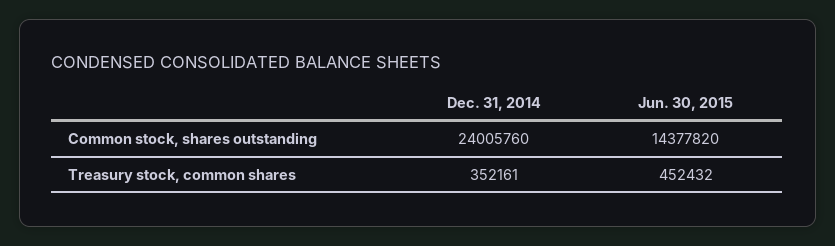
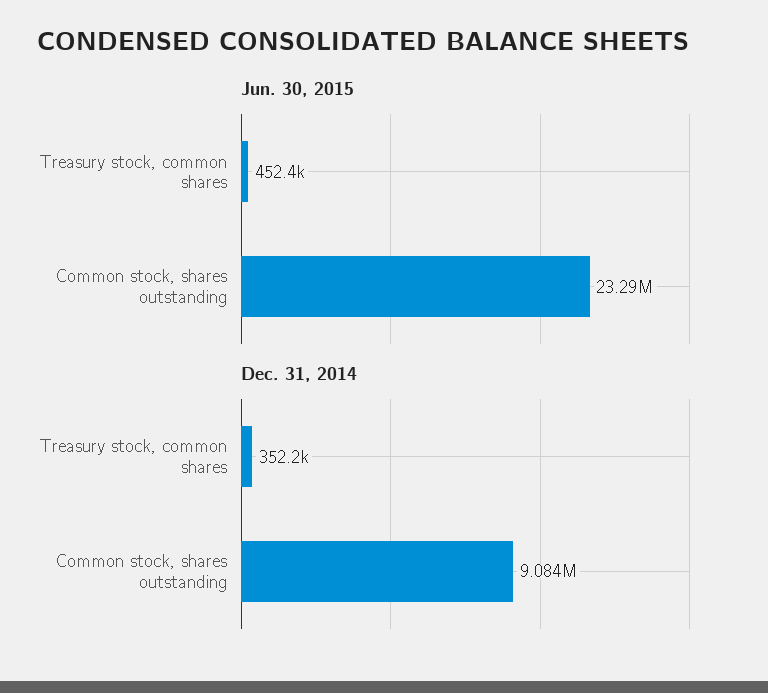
  {
    "Dec. 31, 2014": {
-     "Common stock, shares outstanding": 24005760,
+     "Common stock, shares outstanding": 9084000,
      "Treasury stock, common shares": 352161
    },
    "Jun. 30, 2015": {
-     "Common stock, shares outstanding": 14377820,
+     "Common stock, shares outstanding": 23290000,
      "Treasury stock, common shares": 452432
    }
  }

